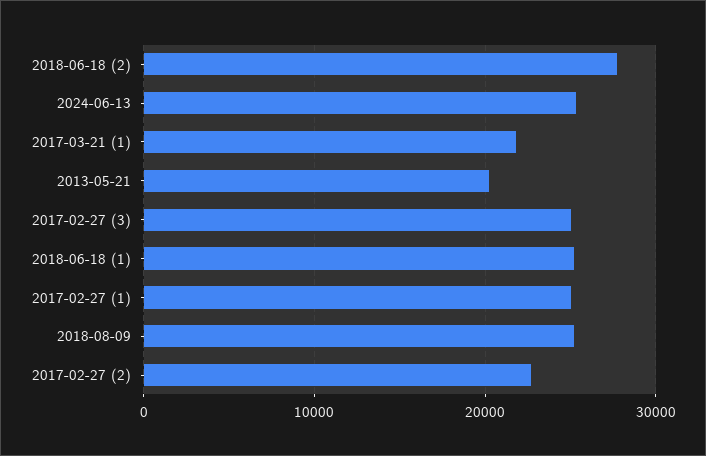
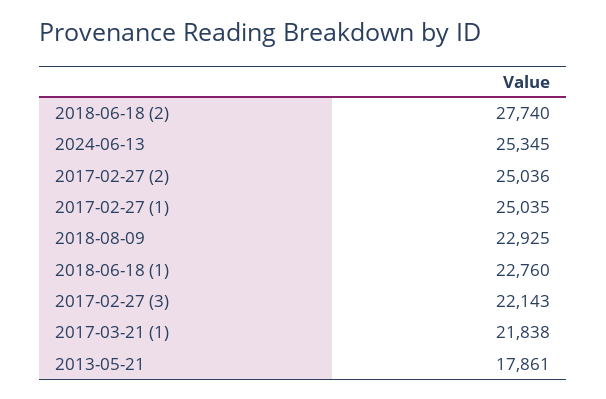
  {
    "2018-06-18 (2)": 27740,
    "2024-06-13": 25345,
    "2017-03-21 (1)": 21838,
-   "2013-05-21": 20000,
+   "2013-05-21": 17861,
-   "2017-02-27 (3)": 25000,
+   "2017-02-27 (3)": 22143,
-   "2018-06-18 (1)": 25000,
+   "2018-06-18 (1)": 22760,
    "2017-02-27 (1)": 25035,
-   "2018-08-09": 25000,
+   "2018-08-09": 22925,
-   "2017-02-27 (2)": 23000
+   "2017-02-27 (2)": 25036
  }

